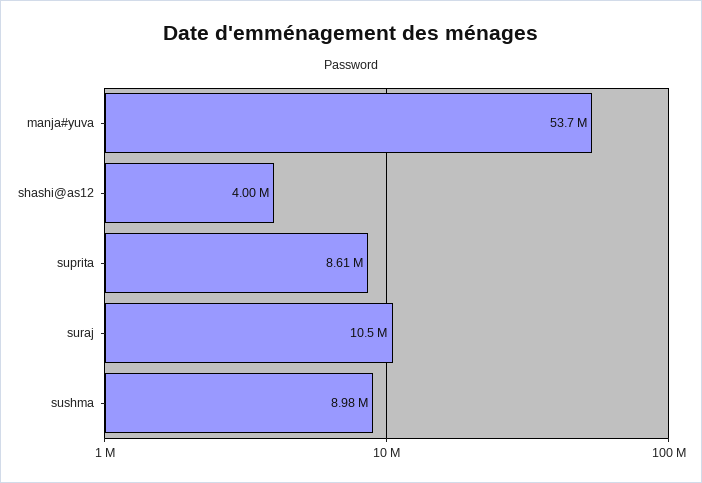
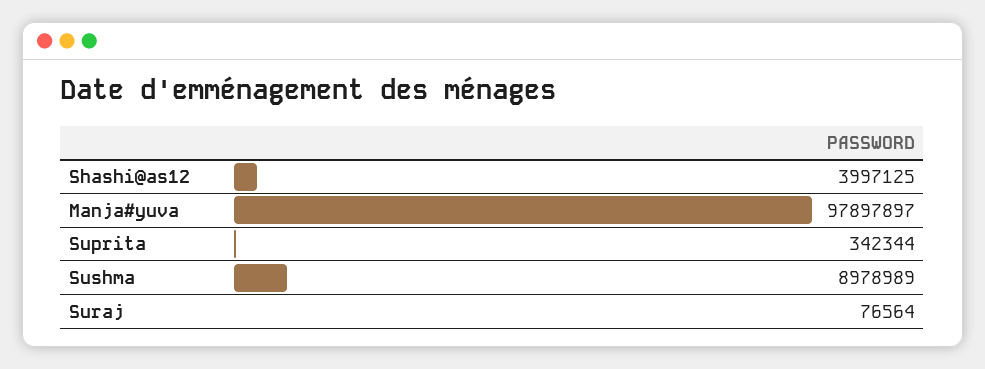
  {
-   "manja#yuva": 53700000,
+   "manja#yuva": 97897897,
    "shashi@as12": 3997125,
-   "suprita": 8610000,
+   "suprita": 342344,
-   "suraj": 10500000,
+   "suraj": 76564,
    "sushma": 8978989
  }

